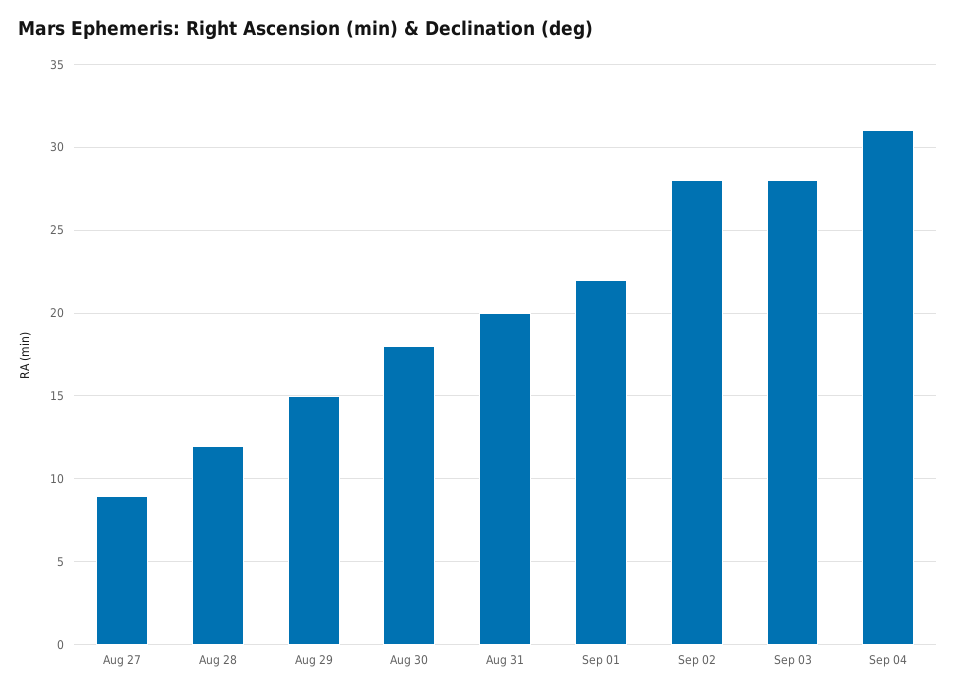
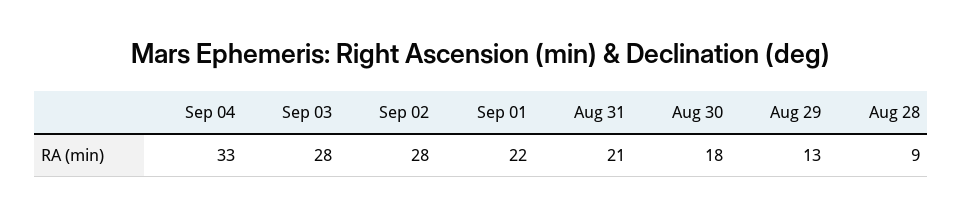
  {
-   "Aug 27": 9,
-   "Aug 28": 12,
+   "Aug 28": 9,
-   "Aug 29": 15,
+   "Aug 29": 13,
    "Aug 30": 18,
-   "Aug 31": 20,
+   "Aug 31": 21,
    "Sep 01": 22,
    "Sep 02": 28,
    "Sep 03": 28,
-   "Sep 04": 31
+   "Sep 04": 33
  }

